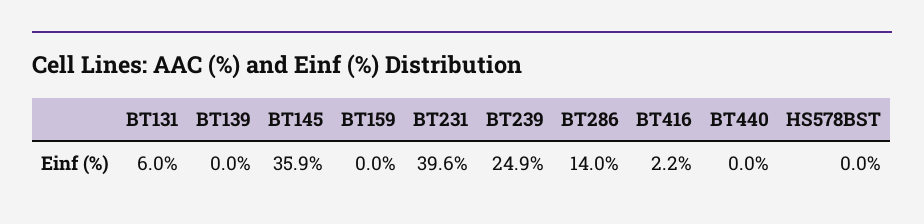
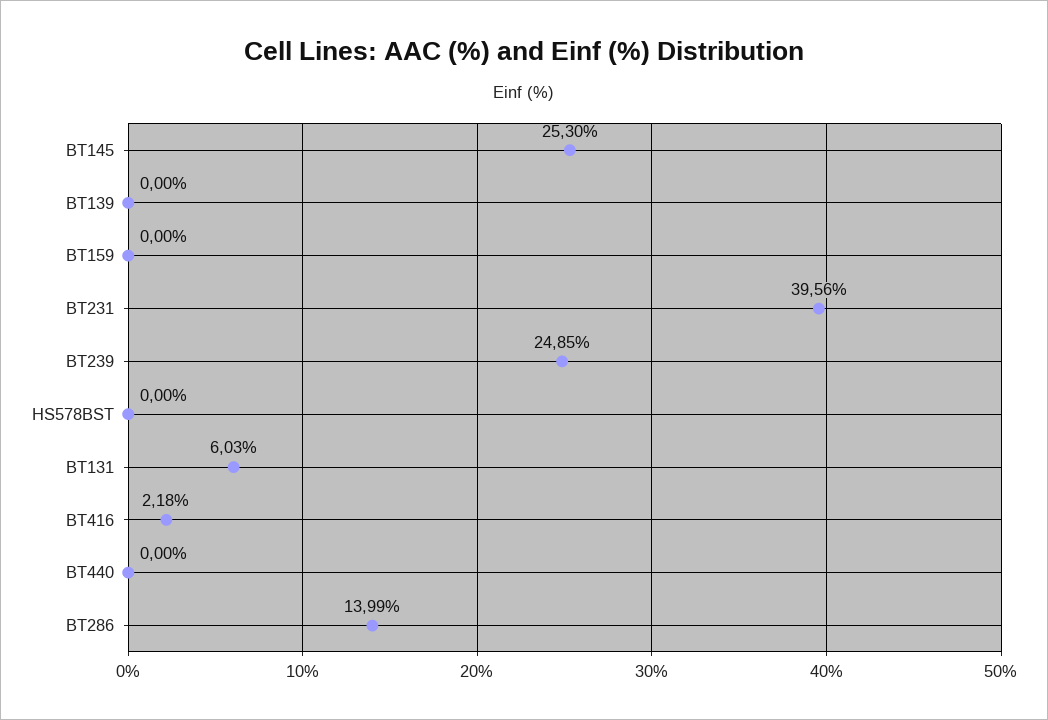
  {
    "BT131": 6.03,
    "BT139": 0,
-   "BT145": 35.9,
+   "BT145": 25.3,
    "BT159": 0,
    "BT231": 39.56,
    "BT239": 24.85,
    "BT286": 13.99,
    "BT416": 2.18,
    "BT440": 0,
    "HS578BST": 0
  }

